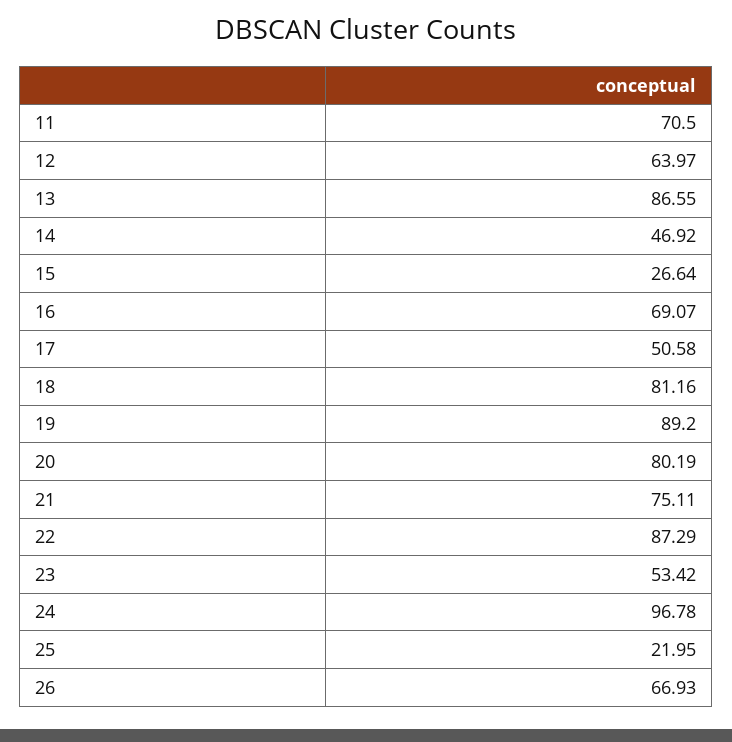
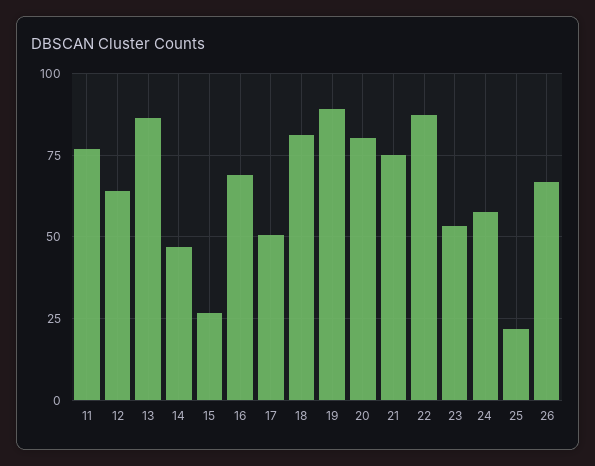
  {
-   "11": 70.5,
+   "11": 77.5,
    "12": 63.97,
    "13": 86.55,
    "14": 46.92,
    "15": 26.64,
    "16": 69.07,
    "17": 50.58,
    "18": 81.16,
    "19": 89.2,
    "20": 80.19,
    "21": 75.11,
    "22": 87.29,
    "23": 53.42,
-   "24": 96.78,
+   "24": 57.5,
    "25": 21.95,
    "26": 66.93
  }

